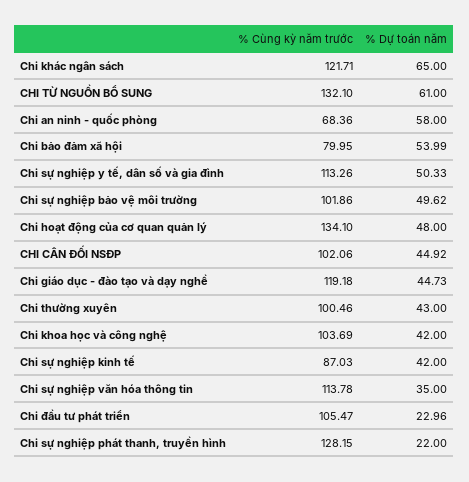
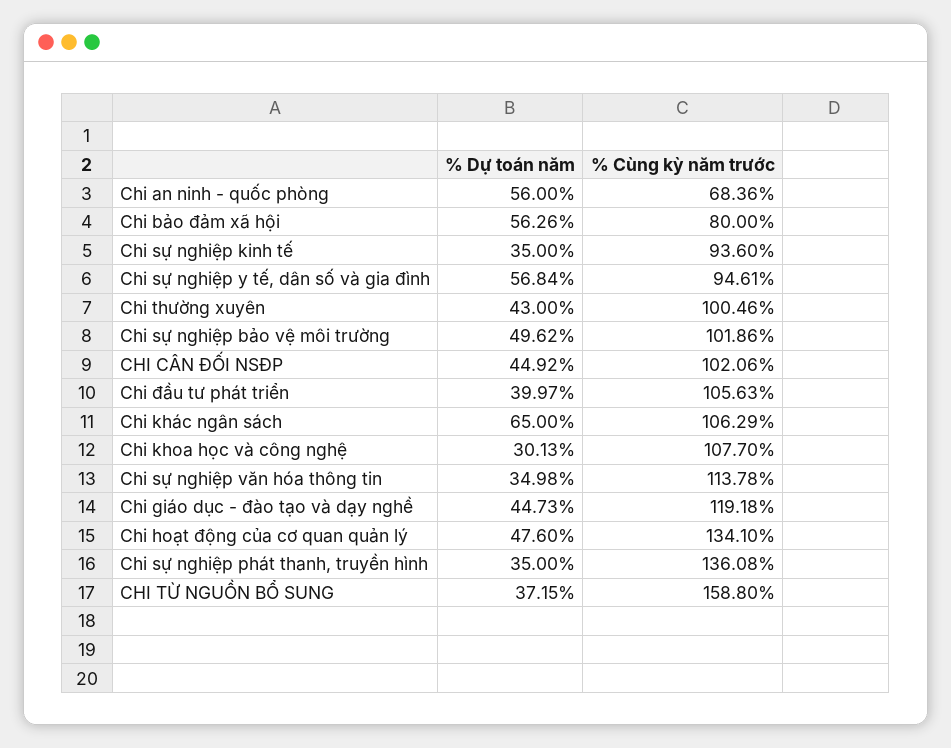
  {
    "% Cùng kỳ năm trước": {
-     "Chi khác ngân sách": 121.71,
+     "Chi khác ngân sách": 106.29,
-     "CHI TỪ NGUỒN BỔ SUNG": 132.1,
+     "CHI TỪ NGUỒN BỔ SUNG": 158.8,
      "Chi an ninh - quốc phòng": 68.36,
-     "Chi bảo đảm xã hội": 79.95,
+     "Chi bảo đảm xã hội": 80,
-     "Chi sự nghiệp y tế, dân số và gia đình": 113.26,
+     "Chi sự nghiệp y tế, dân số và gia đình": 94.61,
      "Chi sự nghiệp bảo vệ môi trường": 101.86,
      "Chi hoạt động của cơ quan quản lý": 134.1,
      "CHI CÂN ĐỐI NSĐP": 102.06,
      "Chi giáo dục - đào tạo và dạy nghề": 119.18,
      "Chi thường xuyên": 100.46,
-     "Chi khoa học và công nghệ": 103.69,
+     "Chi khoa học và công nghệ": 107.7,
-     "Chi sự nghiệp kinh tế": 87.03,
+     "Chi sự nghiệp kinh tế": 93.6,
      "Chi sự nghiệp văn hóa thông tin": 113.78,
-     "Chi đầu tư phát triển": 105.47,
+     "Chi đầu tư phát triển": 105.63,
-     "Chi sự nghiệp phát thanh, truyền hình": 128.15
+     "Chi sự nghiệp phát thanh, truyền hình": 136.08
    },
    "% Dự toán năm": {
      "Chi khác ngân sách": 65,
-     "CHI TỪ NGUỒN BỔ SUNG": 61,
+     "CHI TỪ NGUỒN BỔ SUNG": 37.15,
-     "Chi an ninh - quốc phòng": 58,
+     "Chi an ninh - quốc phòng": 56,
-     "Chi bảo đảm xã hội": 53.99,
+     "Chi bảo đảm xã hội": 56.26,
-     "Chi sự nghiệp y tế, dân số và gia đình": 50.33,
+     "Chi sự nghiệp y tế, dân số và gia đình": 56.84,
      "Chi sự nghiệp bảo vệ môi trường": 49.62,
-     "Chi hoạt động của cơ quan quản lý": 48,
+     "Chi hoạt động của cơ quan quản lý": 47.6,
      "CHI CÂN ĐỐI NSĐP": 44.92,
      "Chi giáo dục - đào tạo và dạy nghề": 44.73,
      "Chi thường xuyên": 43,
-     "Chi khoa học và công nghệ": 42,
+     "Chi khoa học và công nghệ": 30.13,
-     "Chi sự nghiệp kinh tế": 42,
+     "Chi sự nghiệp kinh tế": 35,
-     "Chi sự nghiệp văn hóa thông tin": 35,
+     "Chi sự nghiệp văn hóa thông tin": 34.98,
-     "Chi đầu tư phát triển": 22.96,
+     "Chi đầu tư phát triển": 39.97,
-     "Chi sự nghiệp phát thanh, truyền hình": 22
+     "Chi sự nghiệp phát thanh, truyền hình": 35
    }
  }

